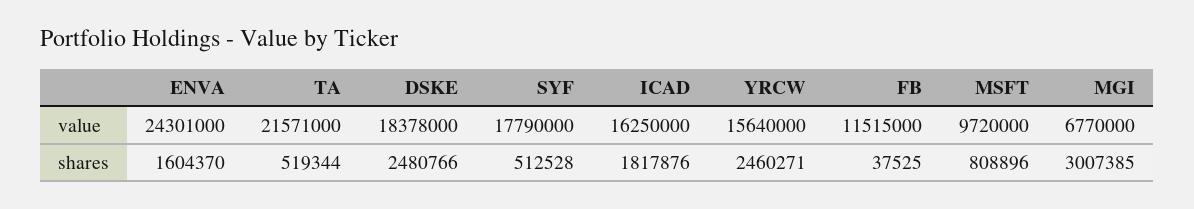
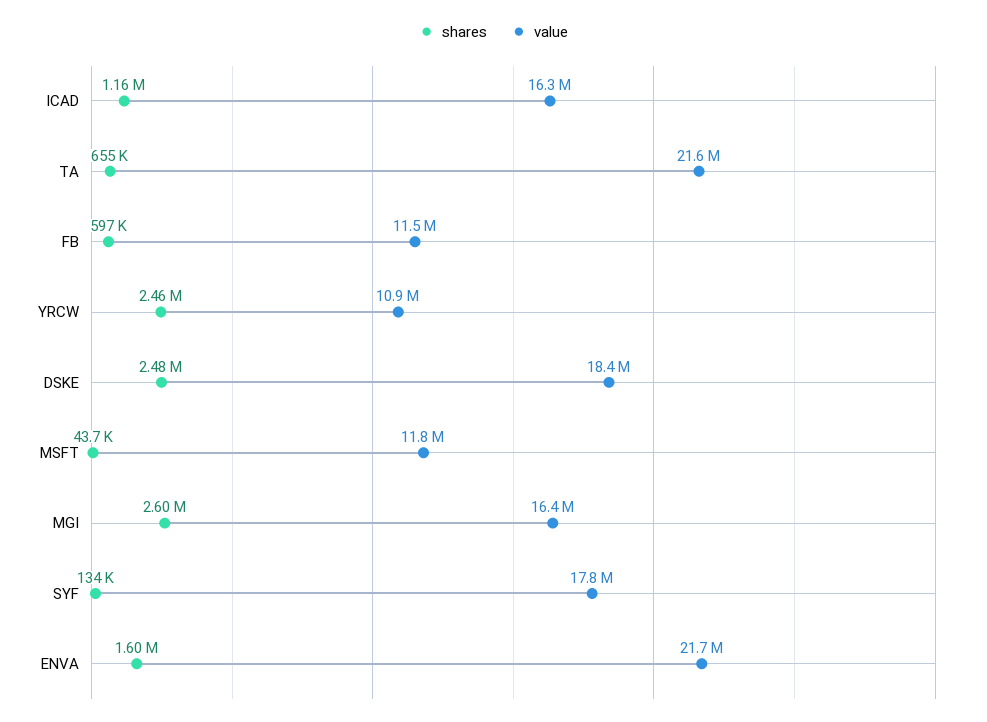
  {
    "value": {
-     "ENVA": 24301000,
+     "ENVA": 21700000,
      "TA": 21571000,
      "DSKE": 18378000,
      "SYF": 17790000,
      "ICAD": 16250000,
-     "YRCW": 15640000,
+     "YRCW": 10900000,
      "FB": 11515000,
-     "MSFT": 9720000,
+     "MSFT": 11800000,
-     "MGI": 6770000
+     "MGI": 16400000
    },
    "shares": {
      "ENVA": 1604370,
-     "TA": 519344,
+     "TA": 655000,
      "DSKE": 2480766,
-     "SYF": 512528,
+     "SYF": 134000,
-     "ICAD": 1817876,
+     "ICAD": 1160000,
      "YRCW": 2460271,
-     "FB": 37525,
+     "FB": 597000,
-     "MSFT": 808896,
+     "MSFT": 43700,
-     "MGI": 3007385
+     "MGI": 2600000
    }
  }

